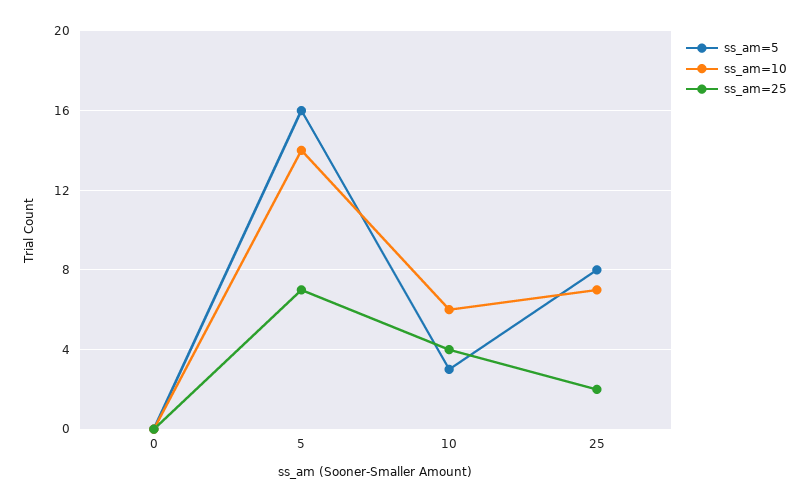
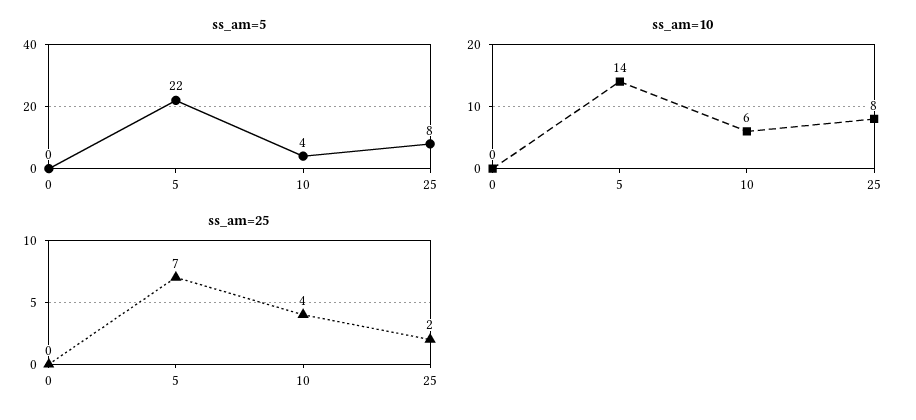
  {
    "ss_am=5": {
      "0": 0,
-     "5": 16,
+     "5": 22,
-     "10": 3,
+     "10": 4,
      "25": 8
    },
    "ss_am=10": {
      "0": 0,
      "5": 14,
      "10": 6,
-     "25": 7
+     "25": 8
    },
    "ss_am=25": {
      "0": 0,
      "5": 7,
      "10": 4,
      "25": 2
    }
  }

